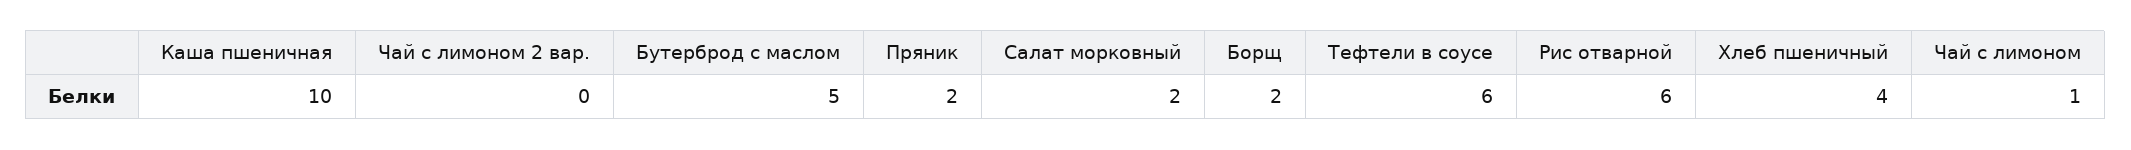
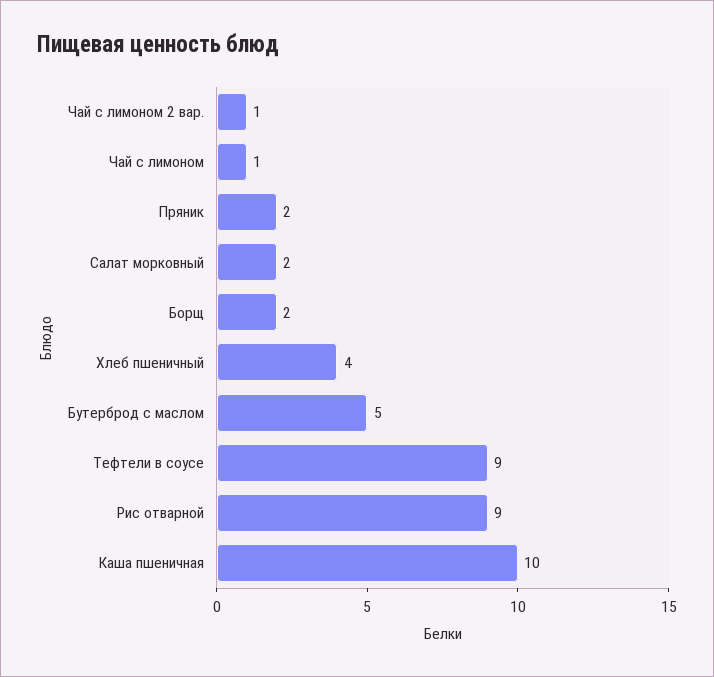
  {
    "Каша пшеничная": 10,
-   "Чай с лимоном 2 вар.": 0,
+   "Чай с лимоном 2 вар.": 1,
    "Бутерброд с маслом": 5,
    "Пряник": 2,
    "Салат морковный": 2,
    "Борщ": 2,
-   "Тефтели в соусе": 6,
+   "Тефтели в соусе": 9,
-   "Рис отварной": 6,
+   "Рис отварной": 9,
    "Хлеб пшеничный": 4,
    "Чай с лимоном": 1
  }

